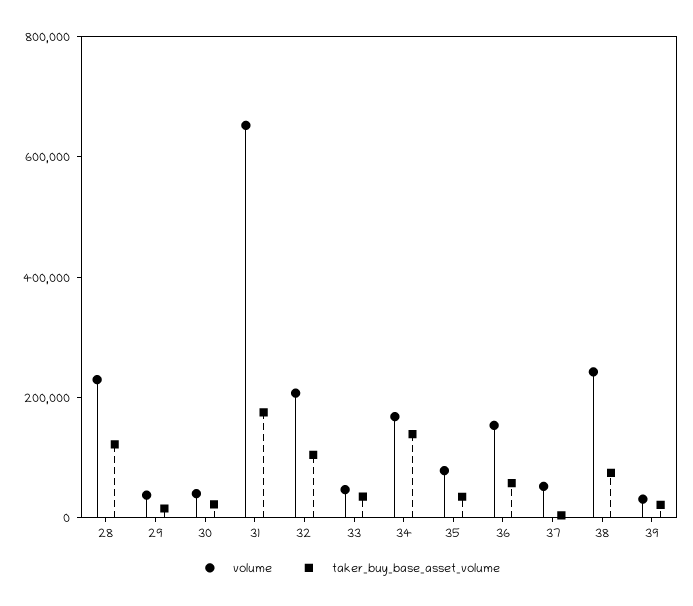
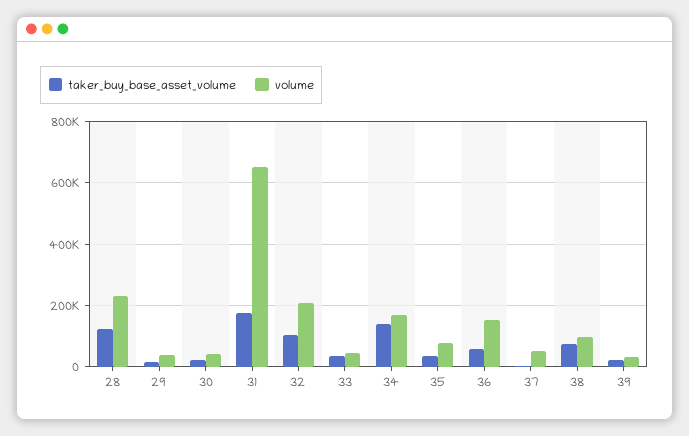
  {
    "volume": {
      "28": 220000,
      "29": 40000,
      "30": 40000,
      "31": 660000,
      "32": 200000,
      "33": 40000,
      "34": 160000,
      "35": 80000,
      "36": 160000,
      "37": 60000,
-     "38": 250000,
+     "38": 100000,
      "39": 40000
    },
    "taker_buy_base_asset_volume": {
      "28": 120000,
      "29": 20000,
      "30": 20000,
      "31": 180000,
      "32": 100000,
      "33": 40000,
      "34": 140000,
      "35": 40000,
      "36": 60000,
      "37": 0,
      "38": 80000,
      "39": 20000
    }
  }

